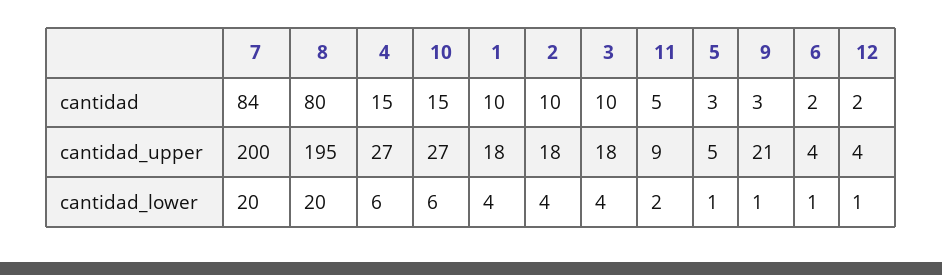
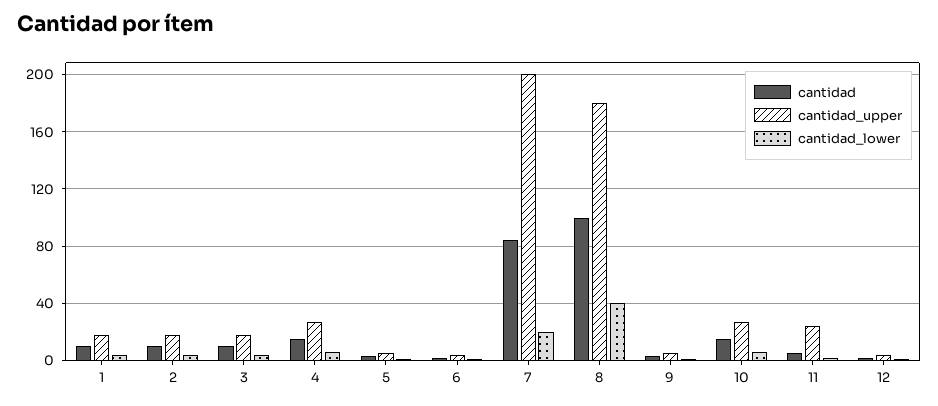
  {
    "cantidad": {
      "7": 84,
-     "8": 80,
+     "8": 100,
      "4": 15,
      "10": 15,
      "1": 10,
      "2": 10,
      "3": 10,
      "11": 5,
      "5": 3,
      "9": 3,
      "6": 2,
      "12": 2
    },
    "cantidad_upper": {
      "7": 200,
-     "8": 195,
+     "8": 180,
      "4": 27,
      "10": 27,
      "1": 18,
      "2": 18,
      "3": 18,
-     "11": 9,
+     "11": 25,
      "5": 5,
-     "9": 21,
+     "9": 5,
      "6": 4,
      "12": 4
    },
    "cantidad_lower": {
      "7": 20,
-     "8": 20,
+     "8": 40,
      "4": 6,
      "10": 6,
      "1": 4,
      "2": 4,
      "3": 4,
      "11": 2,
      "5": 1,
      "9": 1,
      "6": 1,
      "12": 1
    }
  }

